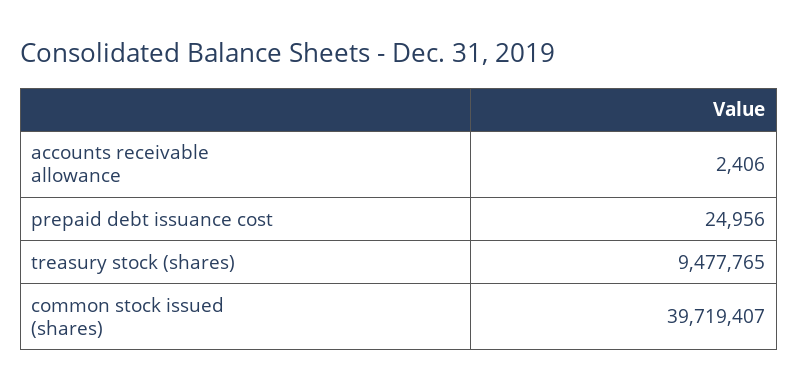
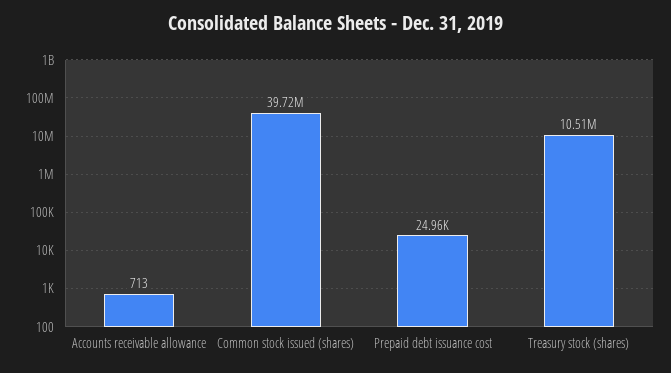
  {
-   "accounts receivable allowance": 2406,
+   "accounts receivable allowance": 713,
    "prepaid debt issuance cost": 24956,
-   "treasury stock (shares)": 9477765,
+   "treasury stock (shares)": 10510000,
    "common stock issued (shares)": 39719407
  }

